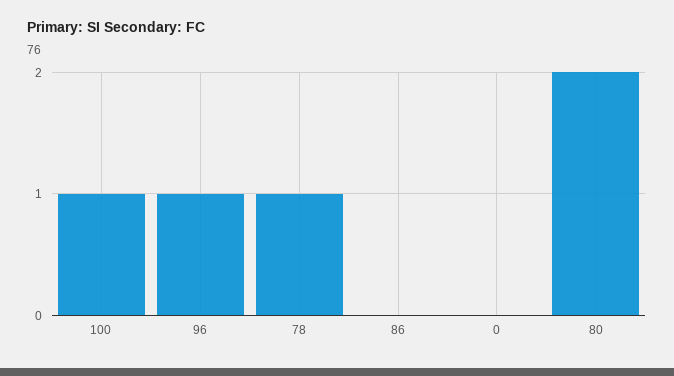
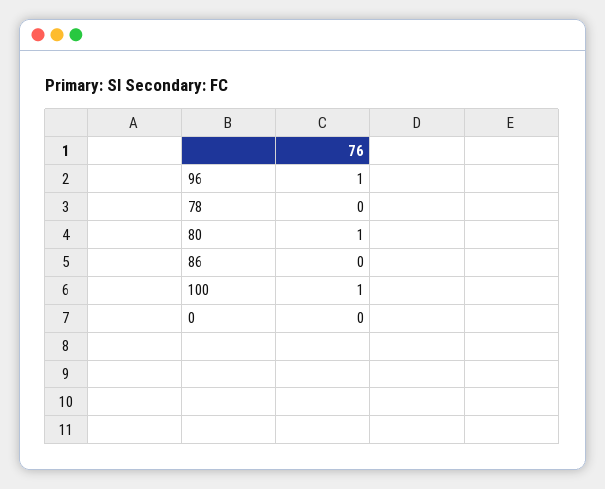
  {
    "100": 1,
    "96": 1,
-   "78": 1,
+   "78": 0,
    "86": 0,
    "0": 0,
-   "80": 2
+   "80": 1
  }

